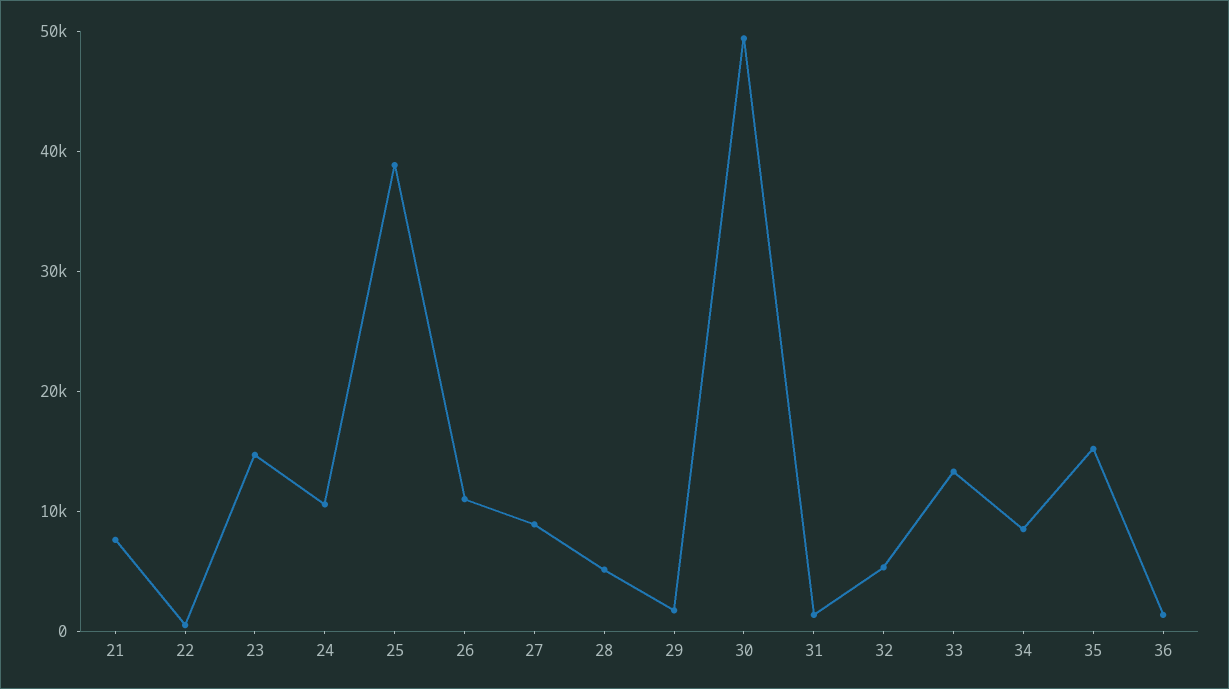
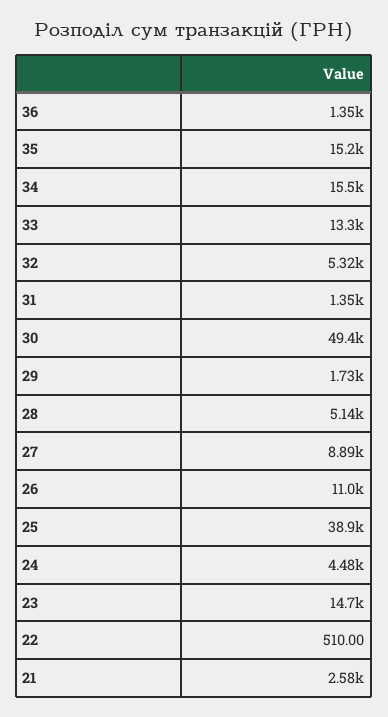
  {
-   "21": 8000,
+   "21": 2580,
    "22": 510,
    "23": 14700,
-   "24": 10000,
+   "24": 4480,
    "25": 38900,
    "26": 11000,
    "27": 8890,
    "28": 5140,
    "29": 1730,
    "30": 49400,
    "31": 1350,
    "32": 5320,
    "33": 13300,
-   "34": 8000,
+   "34": 15500,
    "35": 15200,
    "36": 1350
  }

